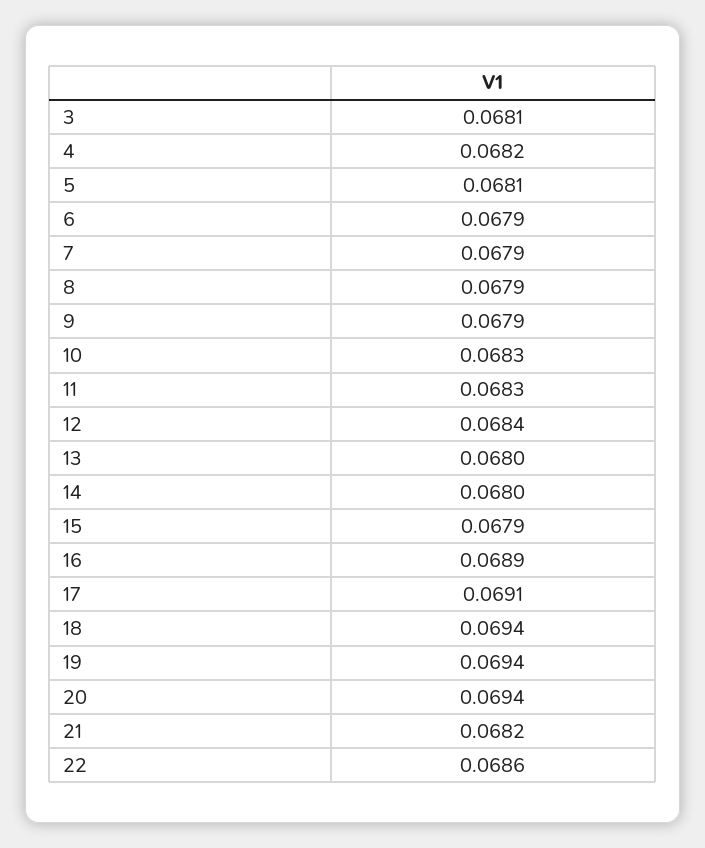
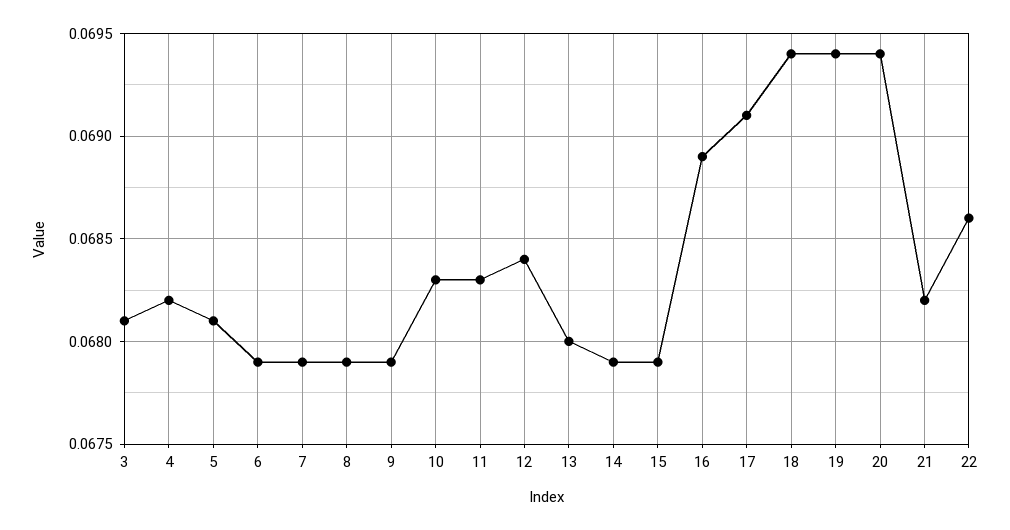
  {
    "3": 0.0681,
    "4": 0.0682,
    "5": 0.0681,
    "6": 0.0679,
    "7": 0.0679,
    "8": 0.0679,
    "9": 0.0679,
    "10": 0.0683,
    "11": 0.0683,
    "12": 0.0684,
    "13": 0.068,
-   "14": 0.068,
+   "14": 0.0679,
    "15": 0.0679,
    "16": 0.0689,
    "17": 0.0691,
    "18": 0.0694,
    "19": 0.0694,
    "20": 0.0694,
    "21": 0.0682,
    "22": 0.0686
  }

